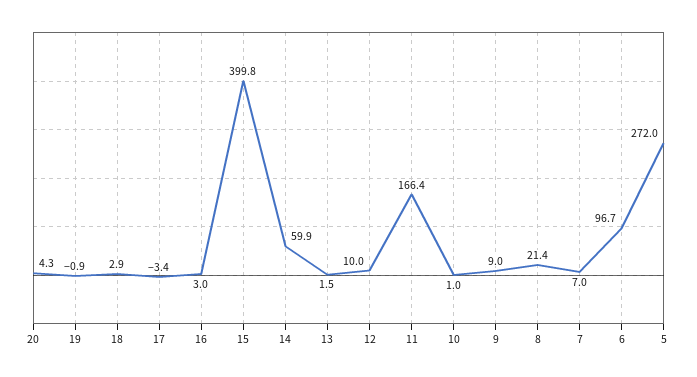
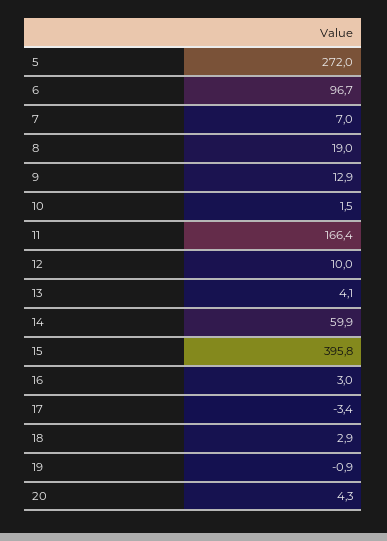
  {
    "20": 4.3,
    "19": -0.9,
    "18": 2.9,
    "17": -3.4,
    "16": 3,
-   "15": 399.8,
+   "15": 395.8,
    "14": 59.9,
-   "13": 1.5,
+   "13": 4.1,
    "12": 10,
    "11": 166.4,
-   "10": 1,
+   "10": 1.5,
-   "9": 9,
+   "9": 12.9,
-   "8": 21.4,
+   "8": 19,
    "7": 7,
    "6": 96.7,
    "5": 272
  }

